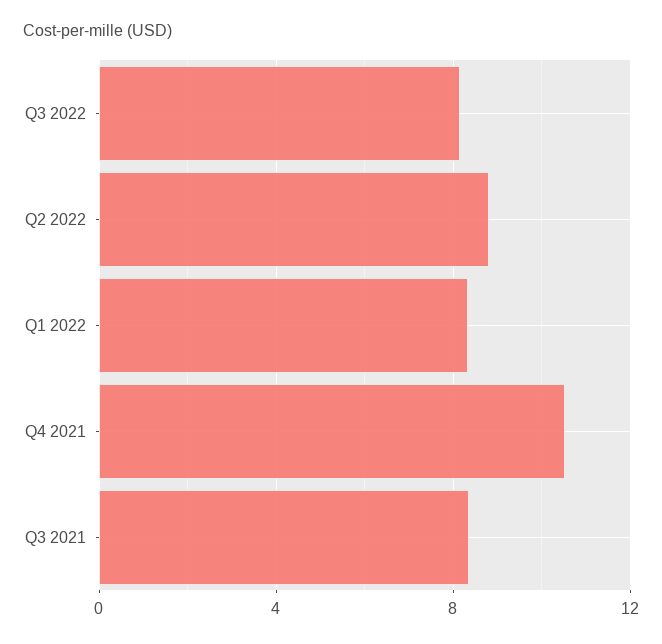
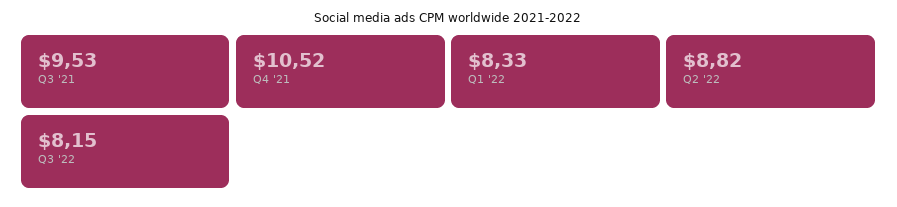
  {
    "Q3 2022": 8.15,
    "Q2 2022": 8.82,
    "Q1 2022": 8.33,
    "Q4 2021": 10.52,
-   "Q3 2021": 8.5
+   "Q3 2021": 9.53
  }

